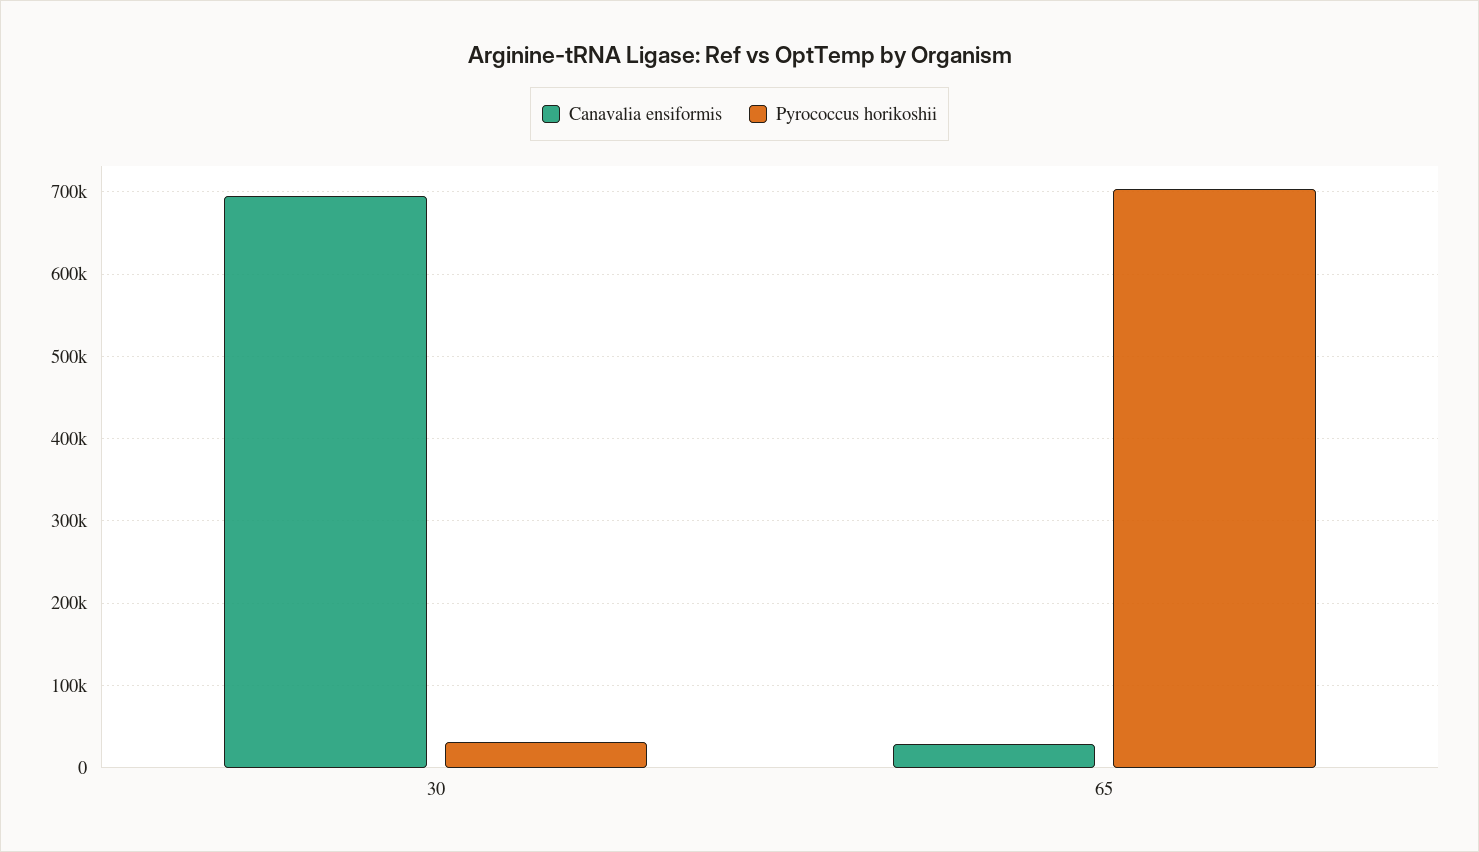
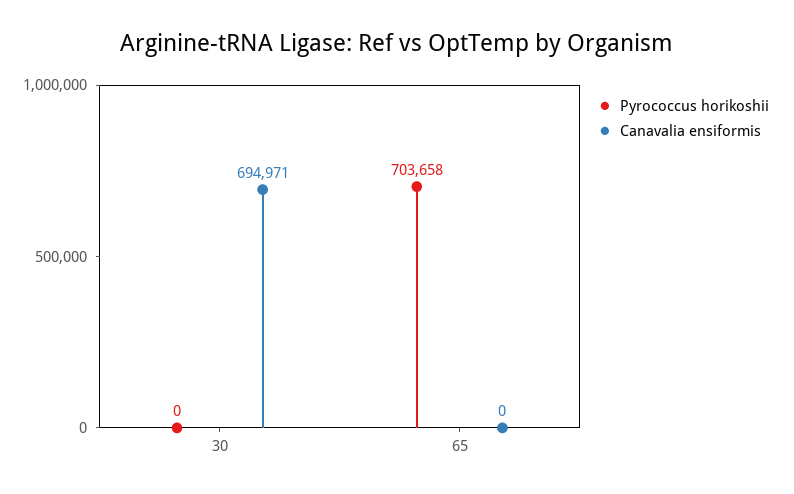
  {
    "Canavalia ensiformis": {
      "30": 694971,
-     "65": 30000
+     "65": 0
    },
    "Pyrococcus horikoshii": {
-     "30": 30000,
+     "30": 0,
      "65": 703658
    }
  }

